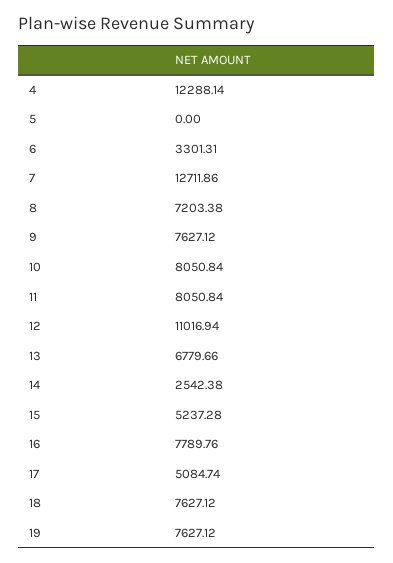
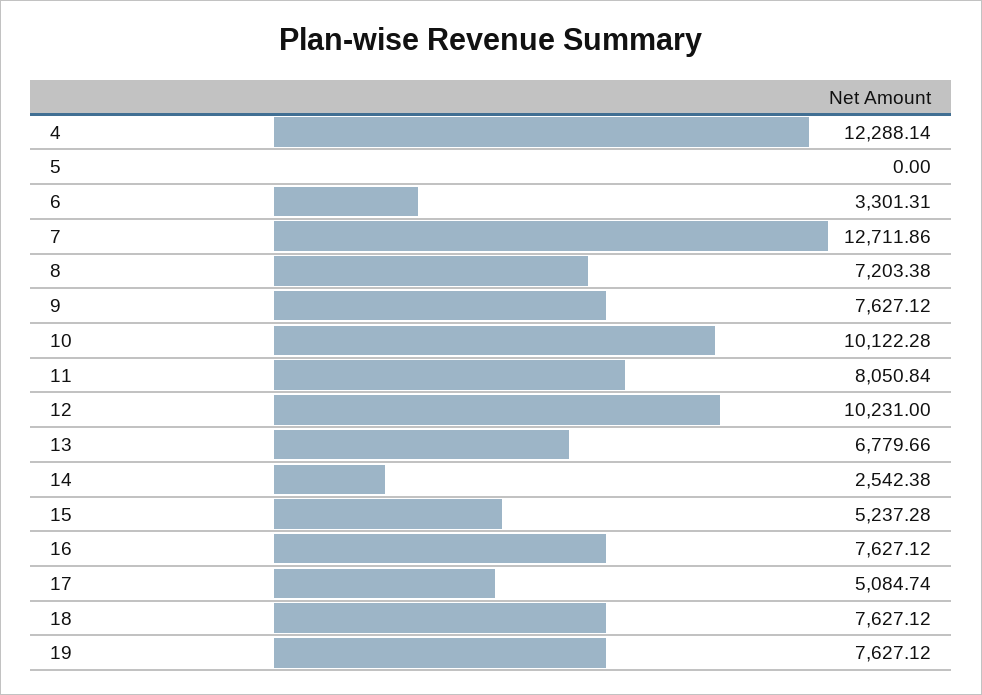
  {
    "4": 12288.14,
    "5": 0,
    "6": 3301.31,
    "7": 12711.86,
    "8": 7203.38,
    "9": 7627.12,
-   "10": 8050.84,
+   "10": 10122.28,
    "11": 8050.84,
-   "12": 11016.94,
+   "12": 10231,
    "13": 6779.66,
    "14": 2542.38,
    "15": 5237.28,
-   "16": 7789.76,
+   "16": 7627.12,
    "17": 5084.74,
    "18": 7627.12,
    "19": 7627.12
  }

